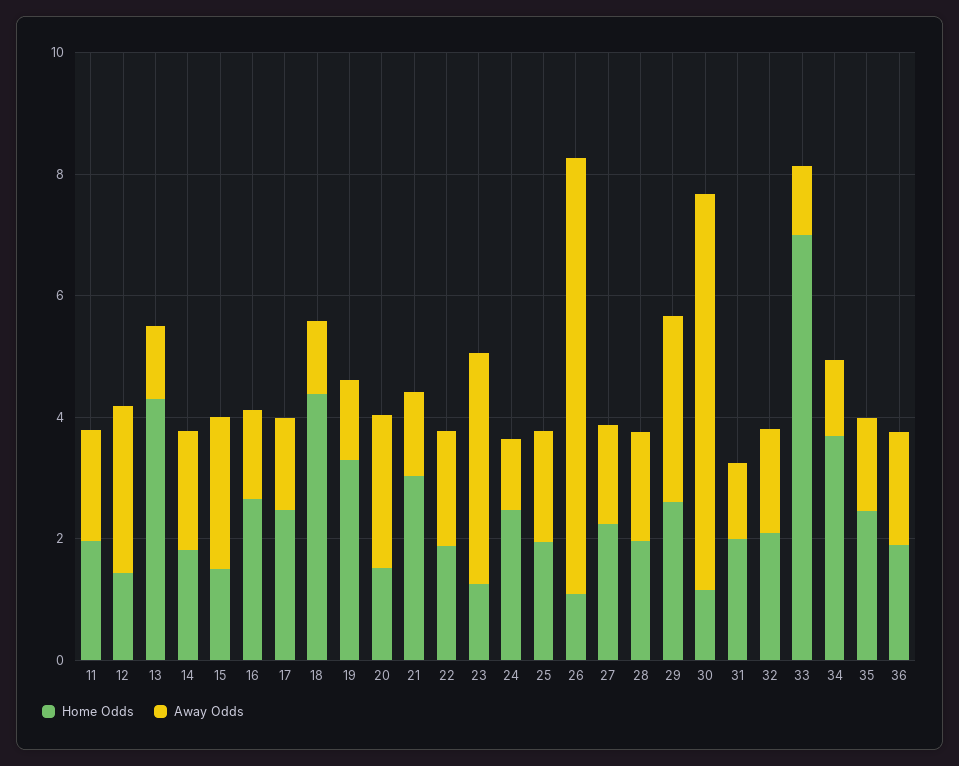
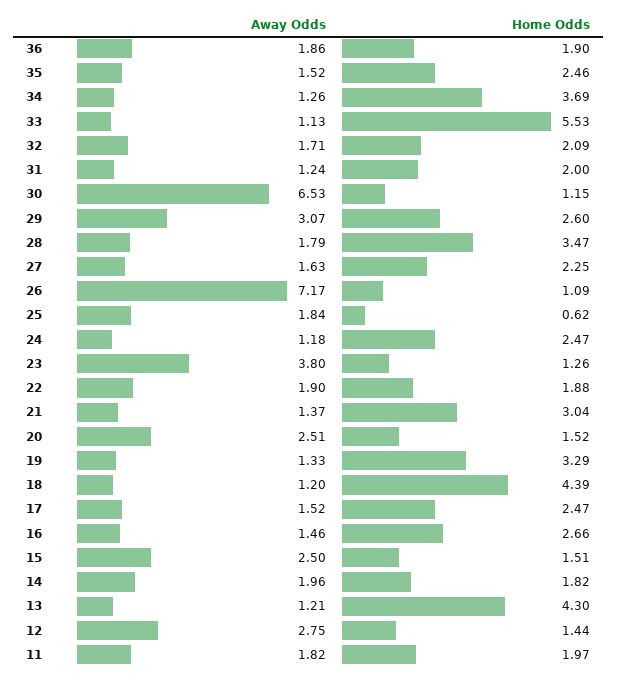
  {
    "Home Odds": {
      "11": 1.97,
      "12": 1.44,
      "13": 4.3,
      "14": 1.82,
      "15": 1.51,
      "16": 2.66,
      "17": 2.47,
      "18": 4.39,
      "19": 3.29,
      "20": 1.52,
      "21": 3.04,
      "22": 1.88,
      "23": 1.26,
      "24": 2.47,
-     "25": 2,
+     "25": 0.62,
      "26": 1.09,
      "27": 2.25,
-     "28": 2,
+     "28": 3.47,
      "29": 2.6,
      "30": 1.15,
      "31": 2,
      "32": 2.09,
-     "33": 7,
+     "33": 5.53,
      "34": 3.69,
      "35": 2.46,
      "36": 1.9
    },
    "Away Odds": {
      "11": 1.82,
      "12": 2.75,
      "13": 1.21,
      "14": 1.96,
      "15": 2.5,
      "16": 1.46,
      "17": 1.52,
      "18": 1.2,
      "19": 1.33,
      "20": 2.51,
      "21": 1.37,
      "22": 1.9,
      "23": 3.8,
      "24": 1.18,
      "25": 1.84,
      "26": 7.17,
      "27": 1.63,
      "28": 1.79,
      "29": 3.07,
      "30": 6.53,
      "31": 1.24,
      "32": 1.71,
      "33": 1.13,
      "34": 1.26,
      "35": 1.52,
      "36": 1.86
    }
  }

